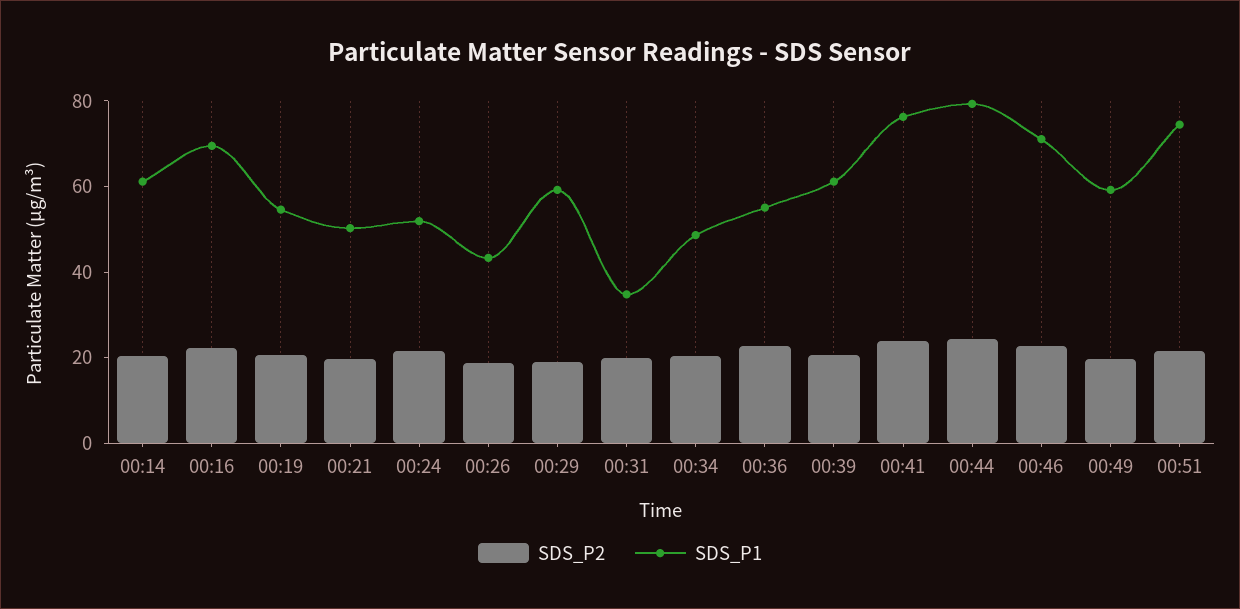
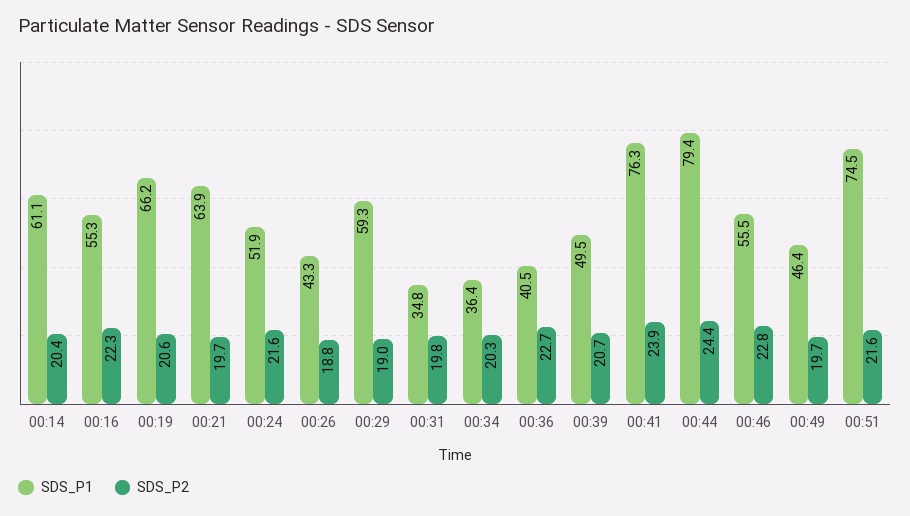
  {
    "SDS_P2": {
      "00:14": 20.4,
      "00:16": 22.3,
      "00:19": 20.6,
      "00:21": 19.7,
      "00:24": 21.6,
      "00:26": 18.8,
      "00:29": 19,
      "00:31": 19.8,
      "00:34": 20.3,
      "00:36": 22.7,
      "00:39": 20.7,
      "00:41": 23.9,
      "00:44": 24.4,
      "00:46": 22.8,
      "00:49": 19.7,
      "00:51": 21.6
    },
    "SDS_P1": {
      "00:14": 61.1,
-     "00:16": 70,
+     "00:16": 55.3,
-     "00:19": 55,
+     "00:19": 66.2,
-     "00:21": 50,
+     "00:21": 63.9,
      "00:24": 51.9,
      "00:26": 43.3,
      "00:29": 59.3,
      "00:31": 34.8,
-     "00:34": 50,
+     "00:34": 36.4,
-     "00:36": 55,
+     "00:36": 40.5,
-     "00:39": 60,
+     "00:39": 49.5,
      "00:41": 76.3,
      "00:44": 79.4,
-     "00:46": 70,
+     "00:46": 55.5,
-     "00:49": 60,
+     "00:49": 46.4,
      "00:51": 74.5
    }
  }

